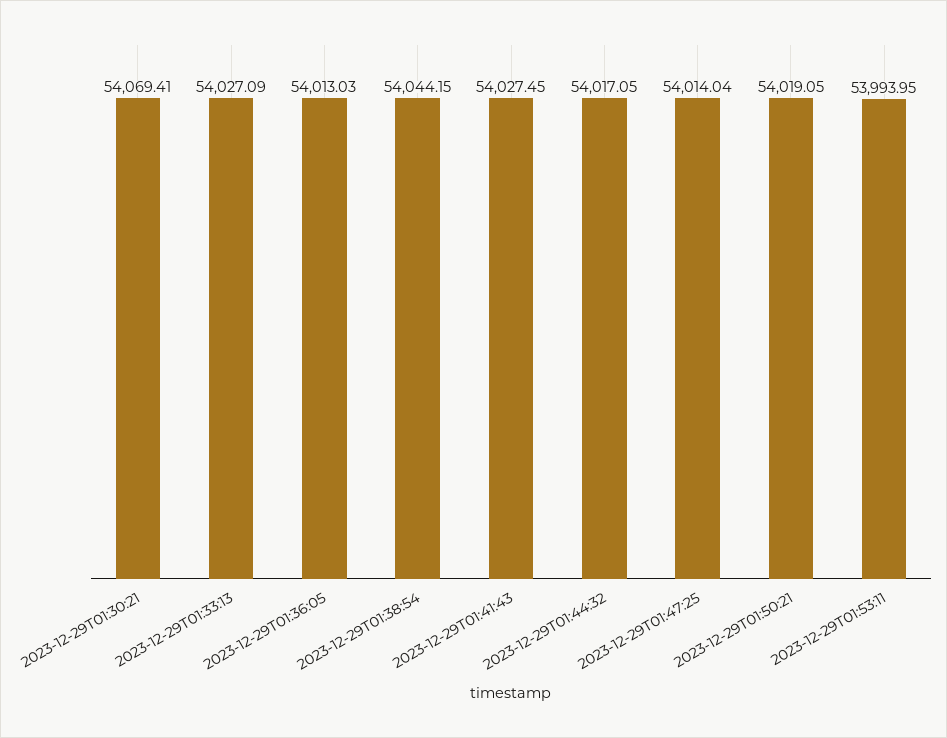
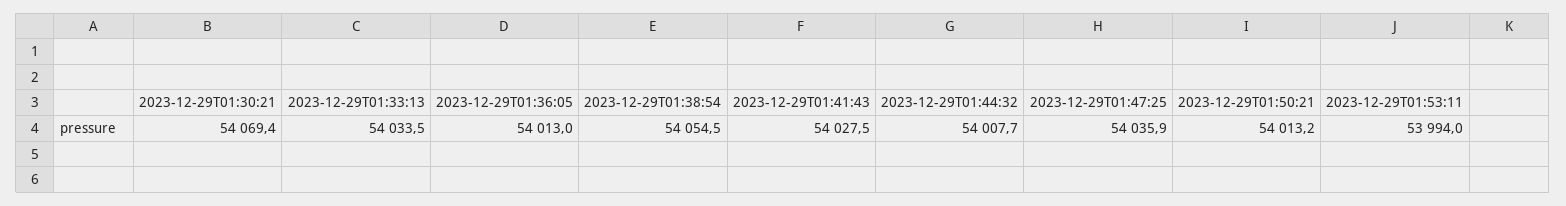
  {
    "2023-12-29T01:30:21": 54069.41,
-   "2023-12-29T01:33:13": 54027.09,
+   "2023-12-29T01:33:13": 54033.5,
    "2023-12-29T01:36:05": 54013.03,
-   "2023-12-29T01:38:54": 54044.15,
+   "2023-12-29T01:38:54": 54054.5,
    "2023-12-29T01:41:43": 54027.45,
-   "2023-12-29T01:44:32": 54017.05,
+   "2023-12-29T01:44:32": 54007.7,
-   "2023-12-29T01:47:25": 54014.04,
+   "2023-12-29T01:47:25": 54035.9,
-   "2023-12-29T01:50:21": 54019.05,
+   "2023-12-29T01:50:21": 54013.2,
    "2023-12-29T01:53:11": 53993.95
  }

